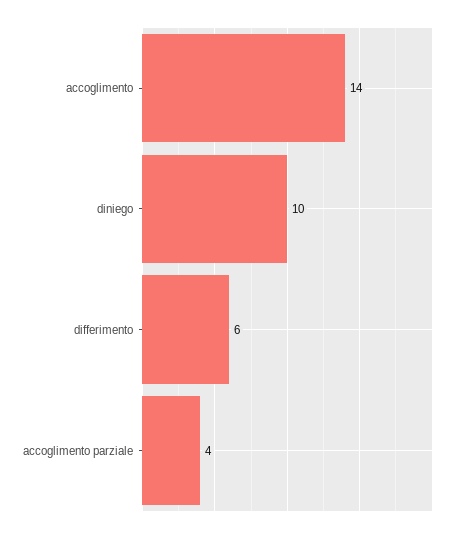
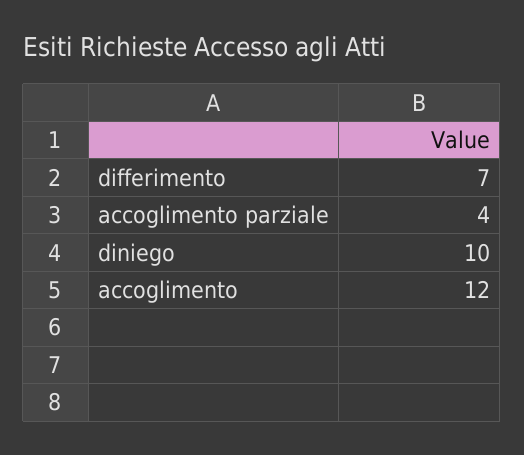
  {
-   "accoglimento": 14,
+   "accoglimento": 12,
    "diniego": 10,
-   "differimento": 6,
+   "differimento": 7,
    "accoglimento parziale": 4
  }

